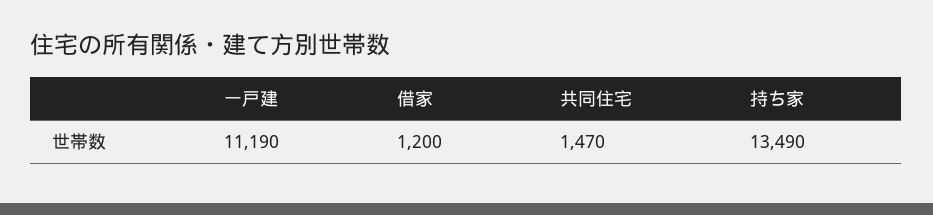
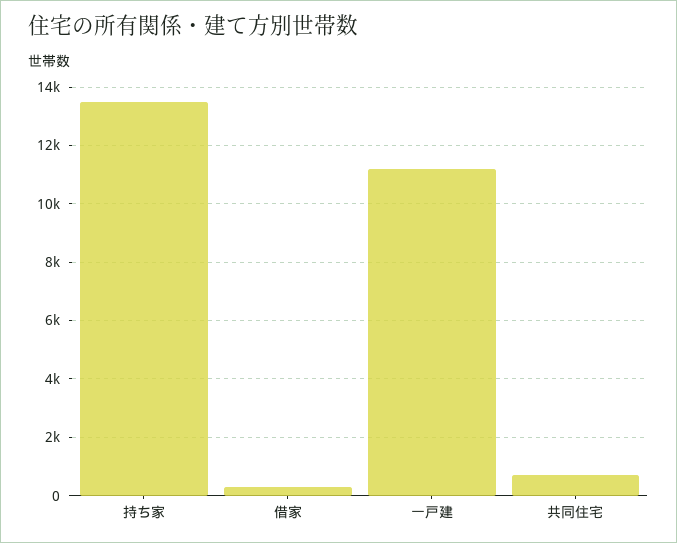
  {
    "一戸建": 11190,
-   "借家": 1200,
+   "借家": 250,
-   "共同住宅": 1470,
+   "共同住宅": 750,
    "持ち家": 13490
  }

